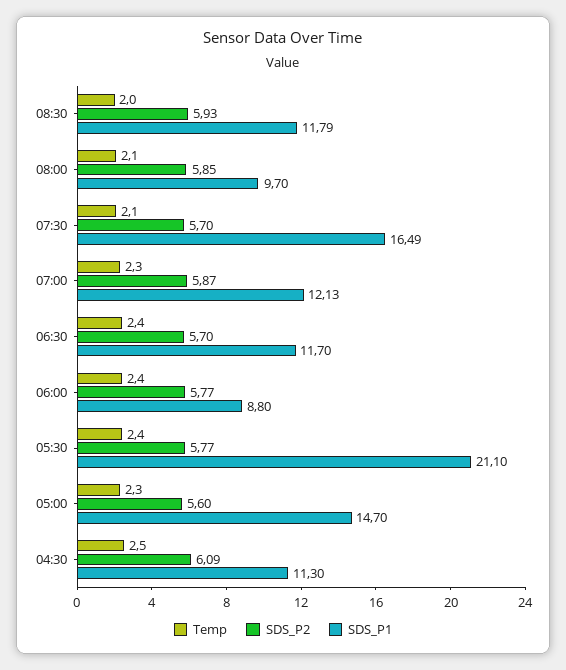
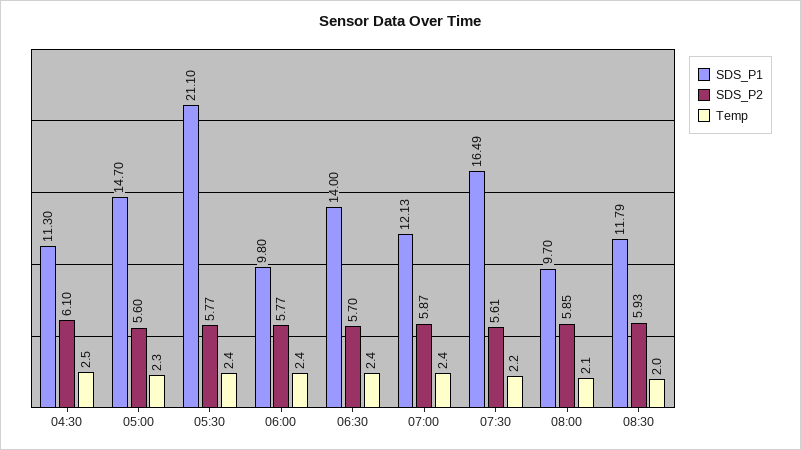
  {
    "Temp": {
      "08:30": 2,
      "08:00": 2.1,
-     "07:30": 2.1,
+     "07:30": 2.2,
-     "07:00": 2.3,
+     "07:00": 2.4,
      "06:30": 2.4,
      "06:00": 2.4,
      "05:30": 2.4,
      "05:00": 2.3,
      "04:30": 2.5
    },
    "SDS_P2": {
      "08:30": 5.93,
      "08:00": 5.85,
-     "07:30": 5.7,
+     "07:30": 5.61,
      "07:00": 5.87,
      "06:30": 5.7,
      "06:00": 5.77,
      "05:30": 5.77,
      "05:00": 5.6,
-     "04:30": 6.09
+     "04:30": 6.1
    },
    "SDS_P1": {
      "08:30": 11.79,
      "08:00": 9.7,
      "07:30": 16.49,
      "07:00": 12.13,
-     "06:30": 11.7,
+     "06:30": 14,
-     "06:00": 8.8,
+     "06:00": 9.8,
      "05:30": 21.1,
      "05:00": 14.7,
      "04:30": 11.3
    }
  }

